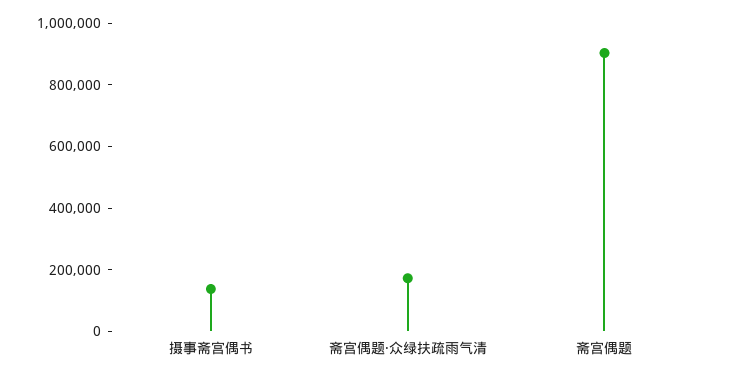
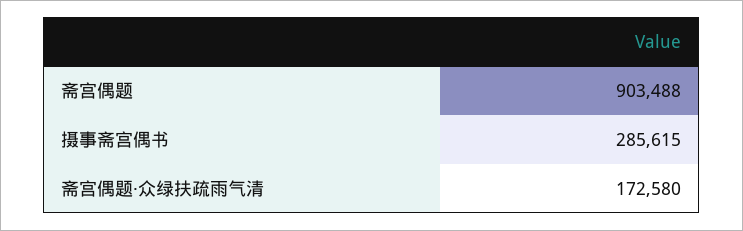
  {
-   "摄事斋宫偶书": 150000,
+   "摄事斋宫偶书": 285615,
    "斋宫偶题·众绿扶疏雨气清": 172580,
    "斋宫偶题": 903488
  }

